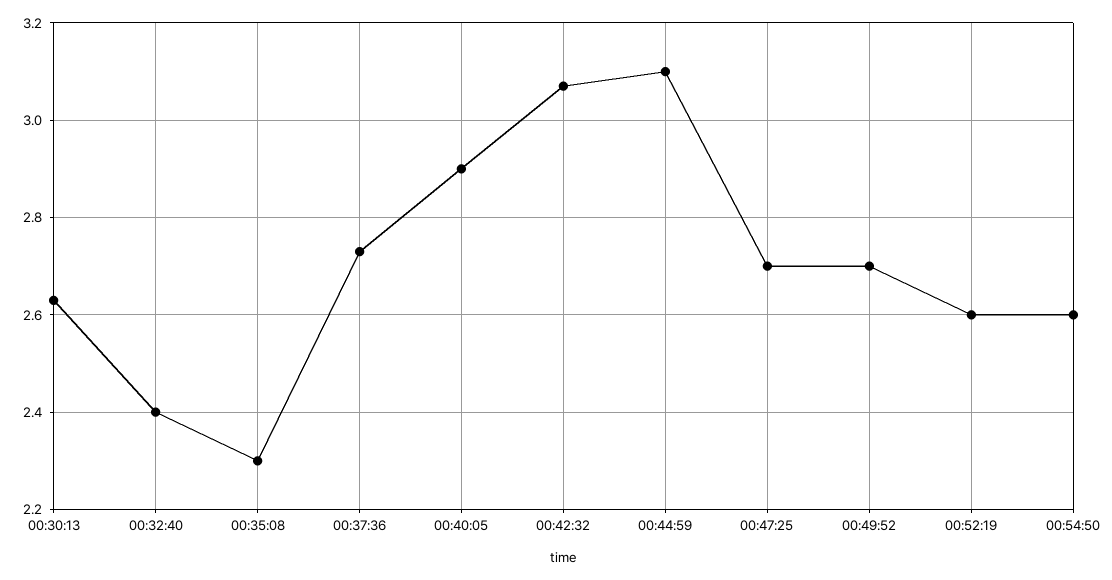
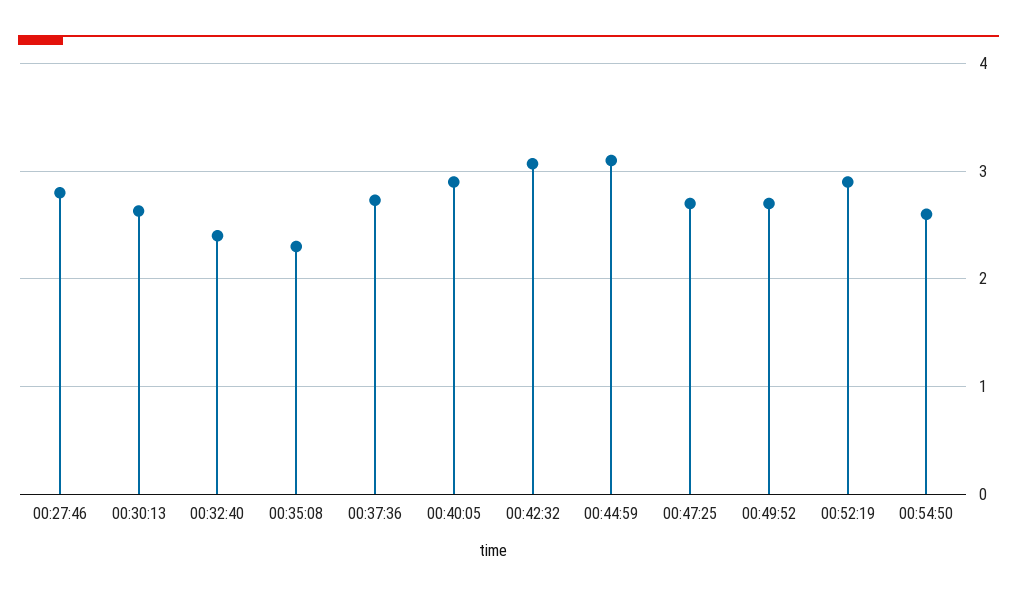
  {
    "00:30:13": 2.65,
    "00:32:40": 2.4,
    "00:35:08": 2.3,
    "00:37:36": 2.75,
    "00:40:05": 2.9,
    "00:42:32": 3.05,
    "00:44:59": 3.1,
    "00:47:25": 2.7,
    "00:49:52": 2.7,
-   "00:52:19": 2.6,
+   "00:52:19": 2.9,
-   "00:54:50": 2.6
+   "00:54:50": 2.6,
+   "00:27:46": 2.8
  }

